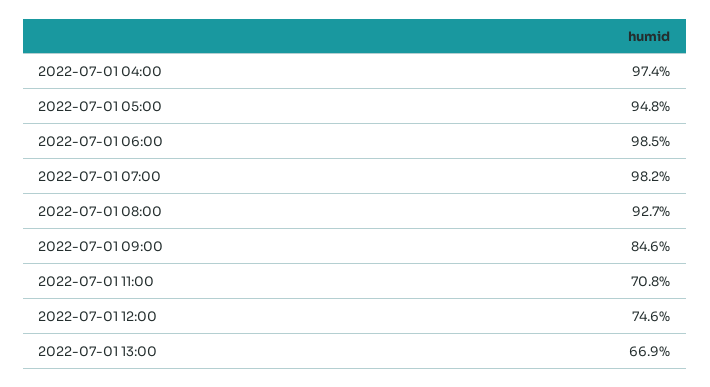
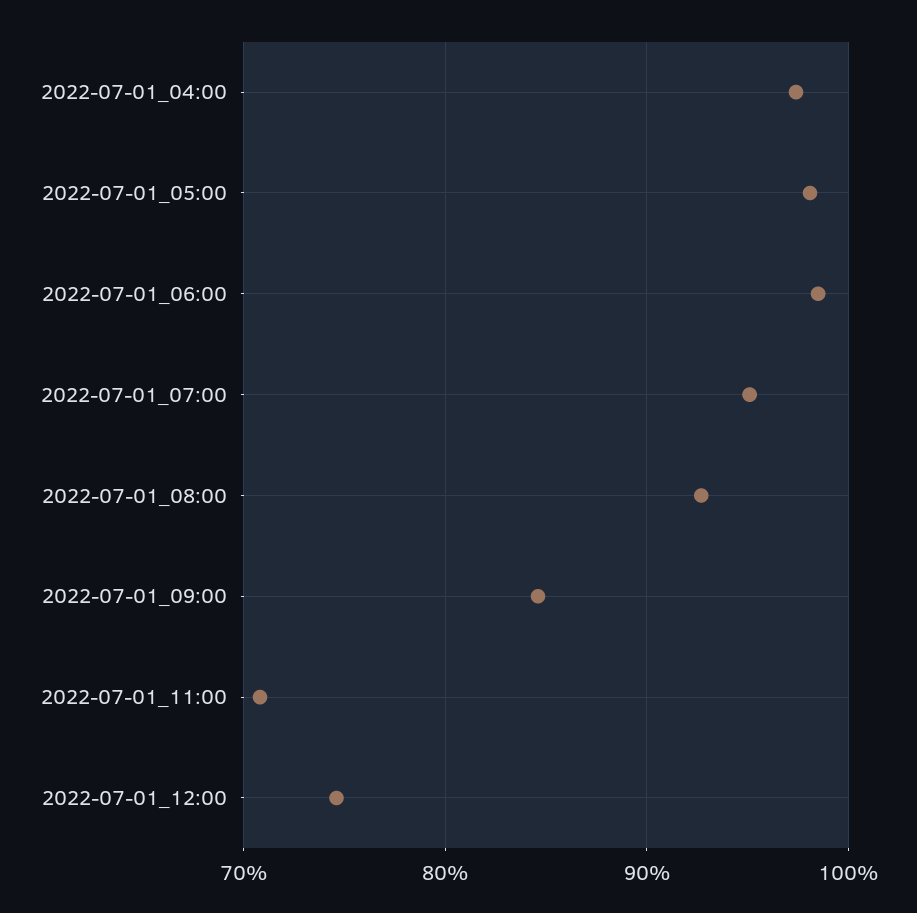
  {
    "2022-07-01 04:00": 97.4,
-   "2022-07-01 05:00": 94.8,
+   "2022-07-01 05:00": 98,
    "2022-07-01 06:00": 98.5,
-   "2022-07-01 07:00": 98.2,
+   "2022-07-01 07:00": 95,
    "2022-07-01 08:00": 92.7,
    "2022-07-01 09:00": 84.6,
    "2022-07-01 11:00": 70.8,
-   "2022-07-01 12:00": 74.6,
+   "2022-07-01 12:00": 74.6
-   "2022-07-01 13:00": 66.9
  }

